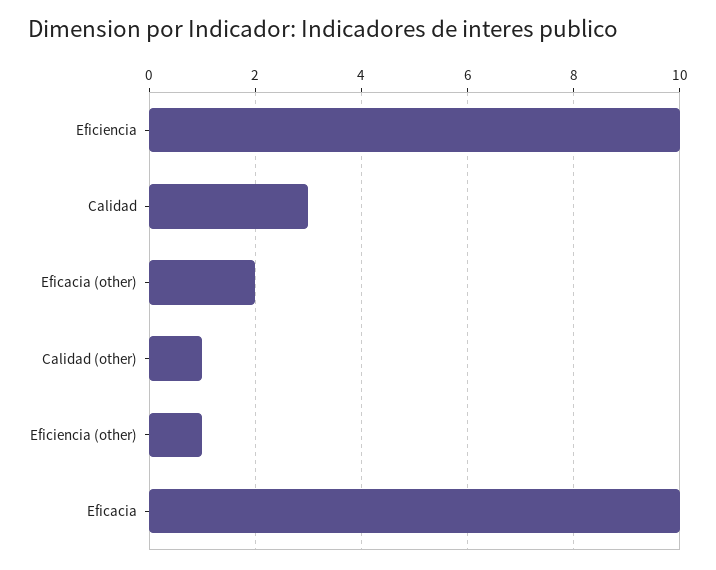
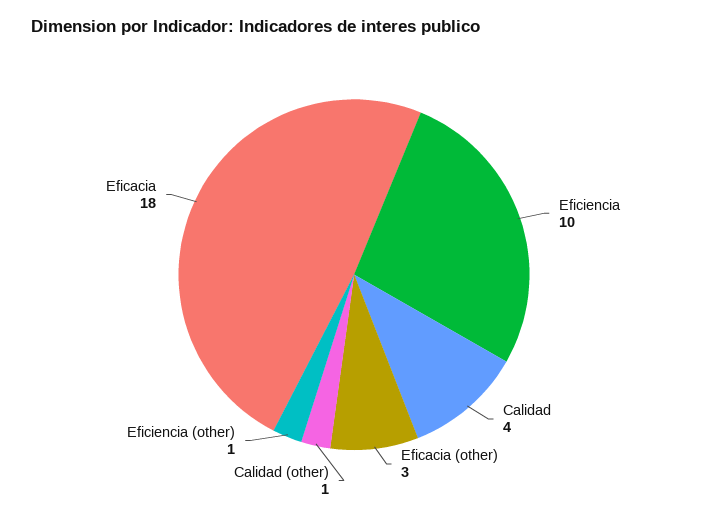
  {
    "Eficiencia": 10,
-   "Calidad": 3,
+   "Calidad": 4,
-   "Eficacia (other)": 2,
+   "Eficacia (other)": 3,
    "Calidad (other)": 1,
    "Eficiencia (other)": 1,
-   "Eficacia": 10
+   "Eficacia": 18
  }

